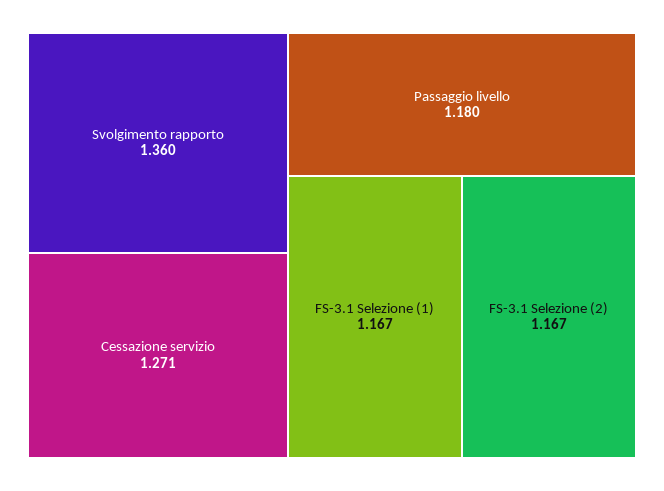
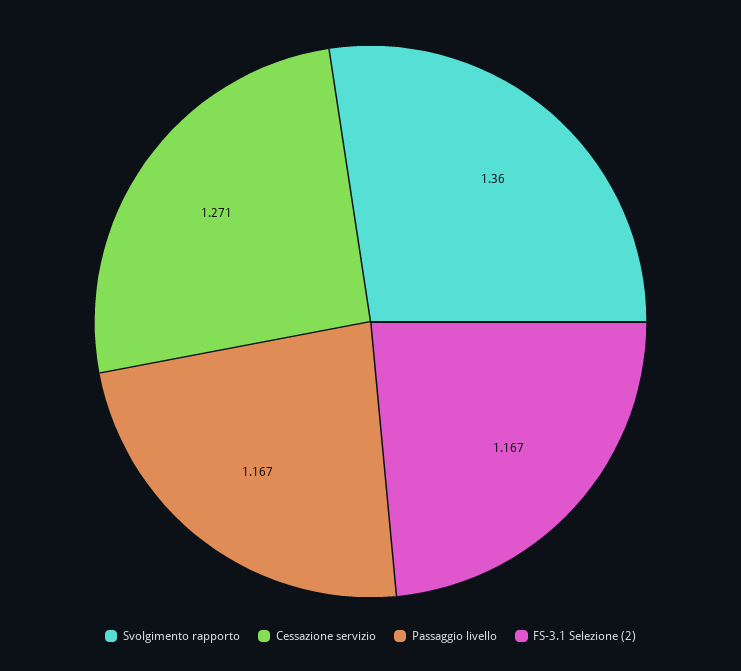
  {
    "Svolgimento rapporto": 1.36,
    "Cessazione servizio": 1.271,
-   "Passaggio livello": 1.18,
+   "Passaggio livello": 1.167,
-   "FS-3.1 Selezione (1)": 1.167,
    "FS-3.1 Selezione (2)": 1.167
  }

